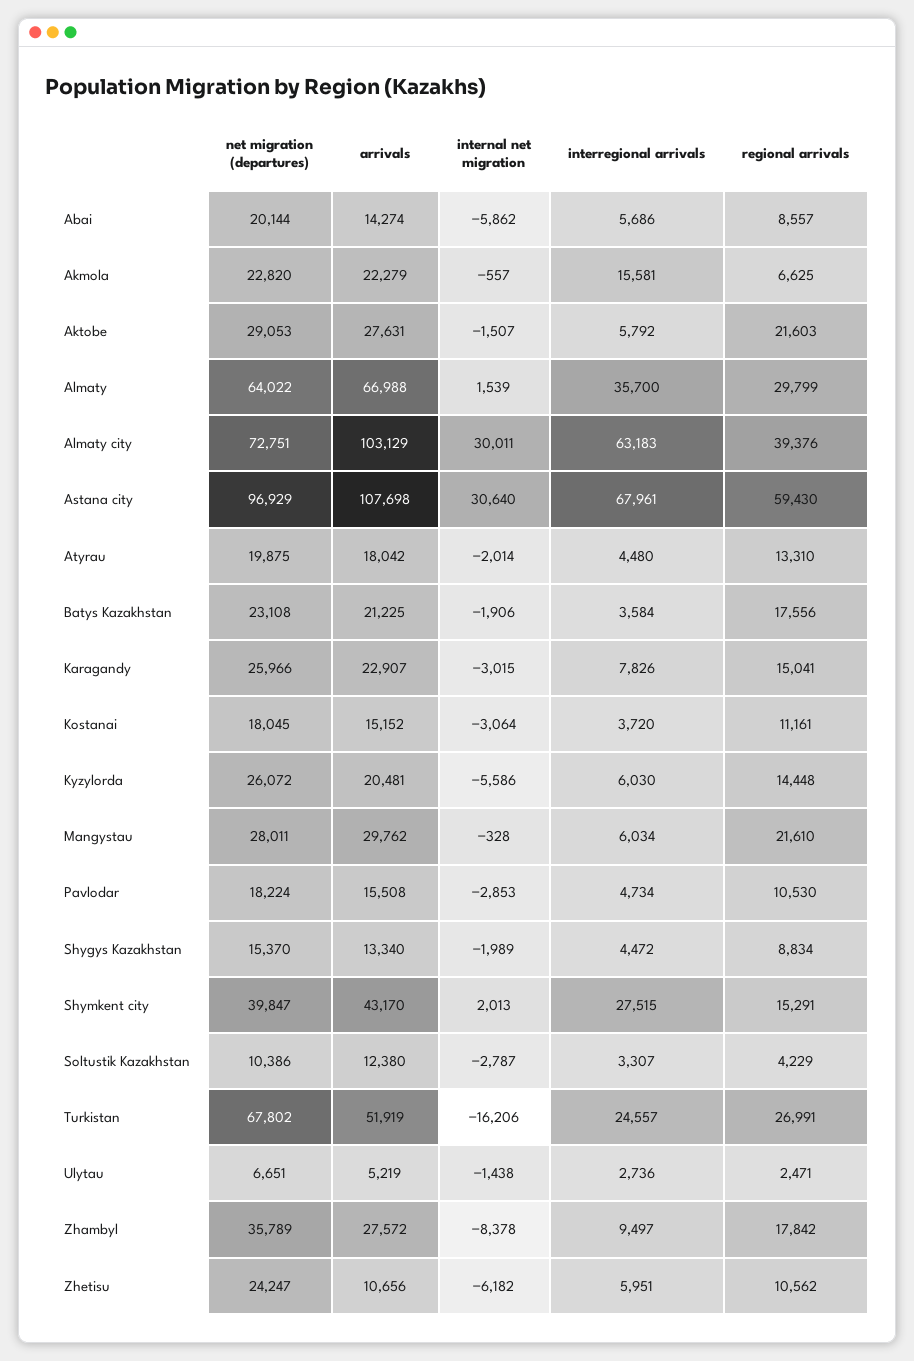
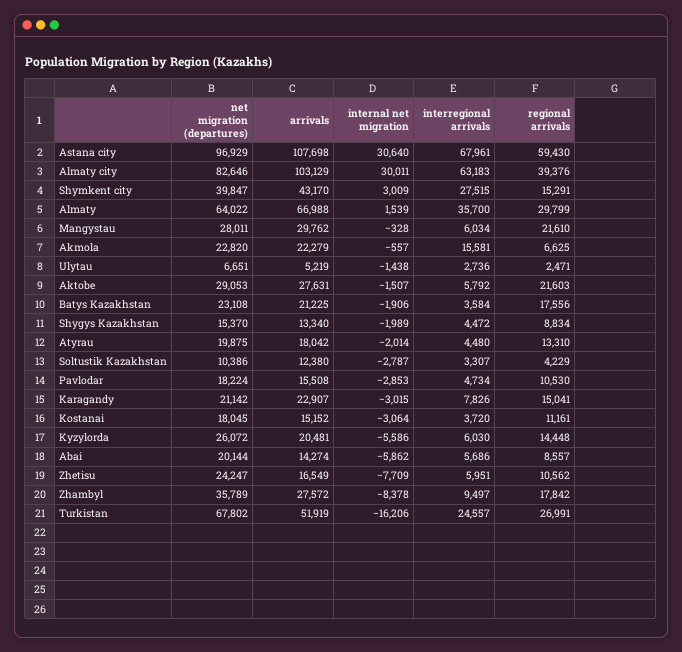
  {
    "net migration (departures)": {
      "Abai": 20144,
      "Akmola": 22820,
      "Aktobe": 29053,
      "Almaty": 64022,
-     "Almaty city": 72751,
+     "Almaty city": 82646,
      "Astana city": 96929,
      "Atyrau": 19875,
      "Batys Kazakhstan": 23108,
-     "Karagandy": 25966,
+     "Karagandy": 21142,
      "Kostanai": 18045,
      "Kyzylorda": 26072,
      "Mangystau": 28011,
      "Pavlodar": 18224,
      "Shygys Kazakhstan": 15370,
      "Shymkent city": 39847,
      "Soltustik Kazakhstan": 10386,
      "Turkistan": 67802,
      "Ulytau": 6651,
      "Zhambyl": 35789,
      "Zhetisu": 24247
    },
    "arrivals": {
      "Abai": 14274,
      "Akmola": 22279,
      "Aktobe": 27631,
      "Almaty": 66988,
      "Almaty city": 103129,
      "Astana city": 107698,
      "Atyrau": 18042,
      "Batys Kazakhstan": 21225,
      "Karagandy": 22907,
      "Kostanai": 15152,
      "Kyzylorda": 20481,
      "Mangystau": 29762,
      "Pavlodar": 15508,
      "Shygys Kazakhstan": 13340,
      "Shymkent city": 43170,
      "Soltustik Kazakhstan": 12380,
      "Turkistan": 51919,
      "Ulytau": 5219,
      "Zhambyl": 27572,
-     "Zhetisu": 10656
+     "Zhetisu": 16549
    },
    "internal net migration": {
      "Abai": -5862,
      "Akmola": -557,
      "Aktobe": -1507,
      "Almaty": 1539,
      "Almaty city": 30011,
      "Astana city": 30640,
      "Atyrau": -2014,
      "Batys Kazakhstan": -1906,
      "Karagandy": -3015,
      "Kostanai": -3064,
      "Kyzylorda": -5586,
      "Mangystau": -328,
      "Pavlodar": -2853,
      "Shygys Kazakhstan": -1989,
-     "Shymkent city": 2013,
+     "Shymkent city": 3009,
      "Soltustik Kazakhstan": -2787,
      "Turkistan": -16206,
      "Ulytau": -1438,
      "Zhambyl": -8378,
-     "Zhetisu": -6182
+     "Zhetisu": -7709
    },
    "interregional arrivals": {
      "Abai": 5686,
      "Akmola": 15581,
      "Aktobe": 5792,
      "Almaty": 35700,
      "Almaty city": 63183,
      "Astana city": 67961,
      "Atyrau": 4480,
      "Batys Kazakhstan": 3584,
      "Karagandy": 7826,
      "Kostanai": 3720,
      "Kyzylorda": 6030,
      "Mangystau": 6034,
      "Pavlodar": 4734,
      "Shygys Kazakhstan": 4472,
      "Shymkent city": 27515,
      "Soltustik Kazakhstan": 3307,
      "Turkistan": 24557,
      "Ulytau": 2736,
      "Zhambyl": 9497,
      "Zhetisu": 5951
    },
    "regional arrivals": {
      "Abai": 8557,
      "Akmola": 6625,
      "Aktobe": 21603,
      "Almaty": 29799,
      "Almaty city": 39376,
      "Astana city": 59430,
      "Atyrau": 13310,
      "Batys Kazakhstan": 17556,
      "Karagandy": 15041,
      "Kostanai": 11161,
      "Kyzylorda": 14448,
      "Mangystau": 21610,
      "Pavlodar": 10530,
      "Shygys Kazakhstan": 8834,
      "Shymkent city": 15291,
      "Soltustik Kazakhstan": 4229,
      "Turkistan": 26991,
      "Ulytau": 2471,
      "Zhambyl": 17842,
      "Zhetisu": 10562
    }
  }

